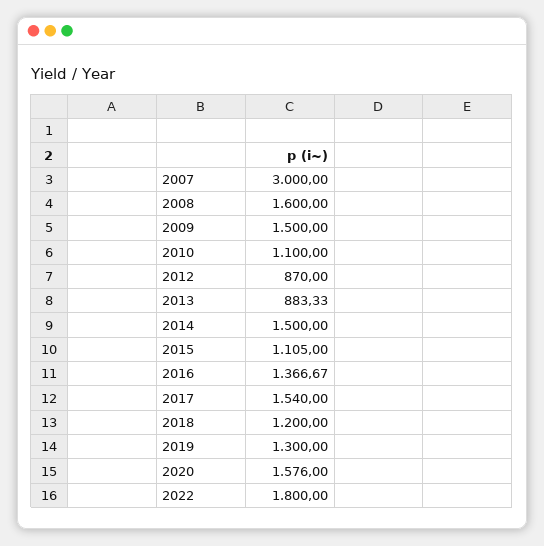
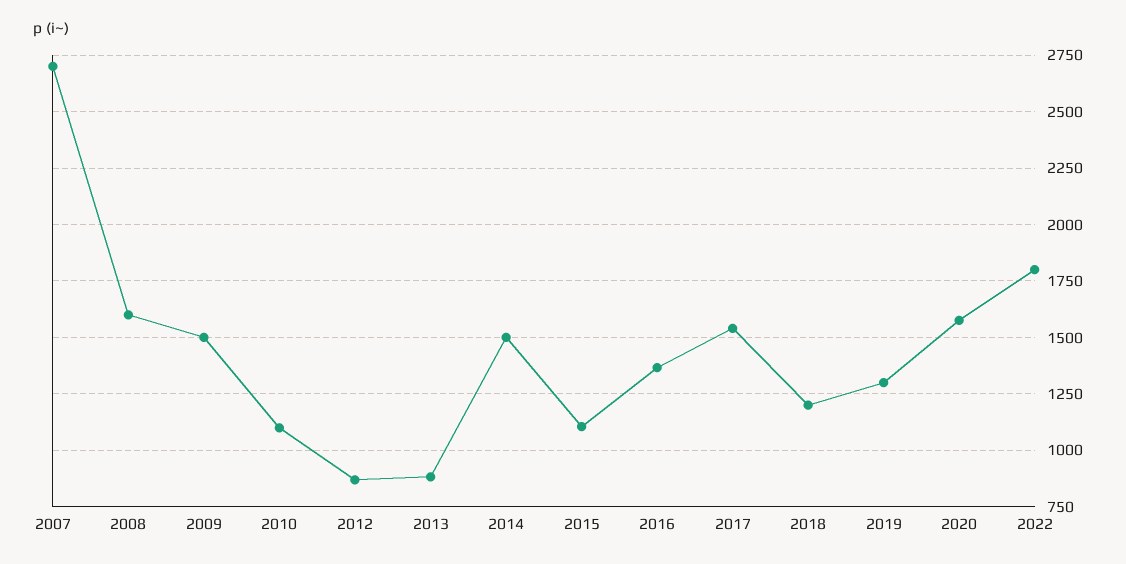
  {
-   "2007": 3000,
+   "2007": 2700,
    "2008": 1600,
    "2009": 1500,
    "2010": 1100,
    "2012": 870,
    "2013": 883.33,
    "2014": 1500,
    "2015": 1105,
    "2016": 1366.67,
    "2017": 1540,
    "2018": 1200,
    "2019": 1300,
    "2020": 1576,
    "2022": 1800
  }

